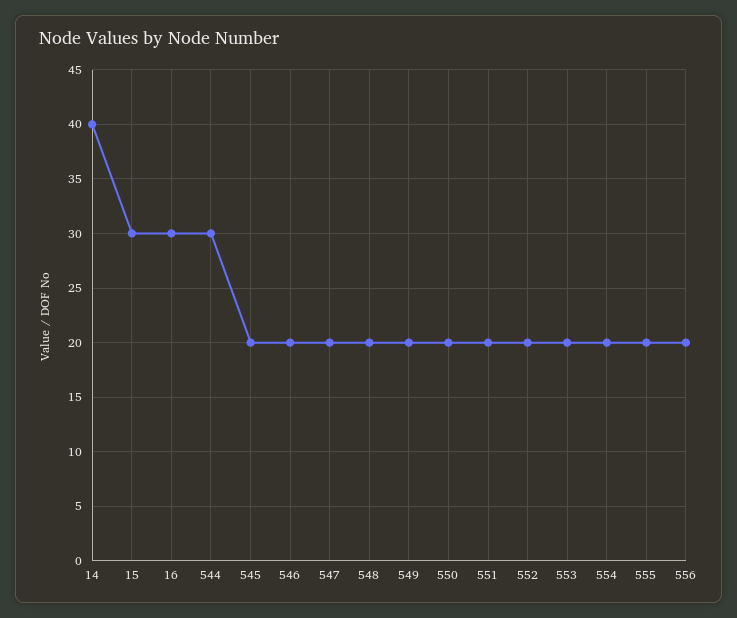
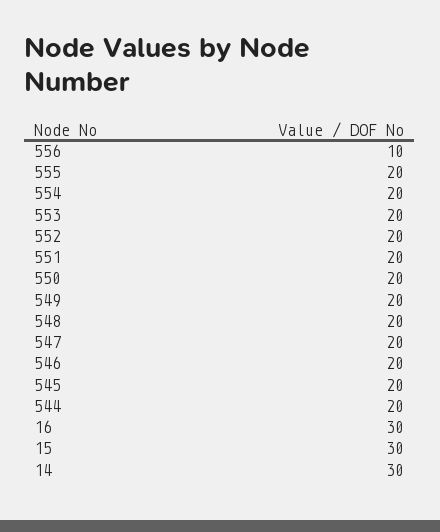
  {
-   "14": 40,
+   "14": 30,
    "15": 30,
    "16": 30,
-   "544": 30,
+   "544": 20,
    "545": 20,
    "546": 20,
    "547": 20,
    "548": 20,
    "549": 20,
    "550": 20,
    "551": 20,
    "552": 20,
    "553": 20,
    "554": 20,
    "555": 20,
-   "556": 20
+   "556": 10
  }

